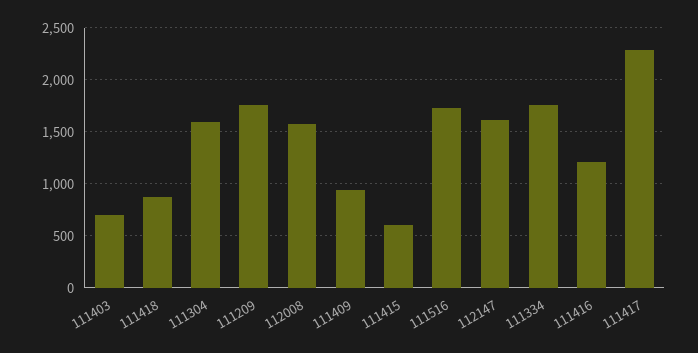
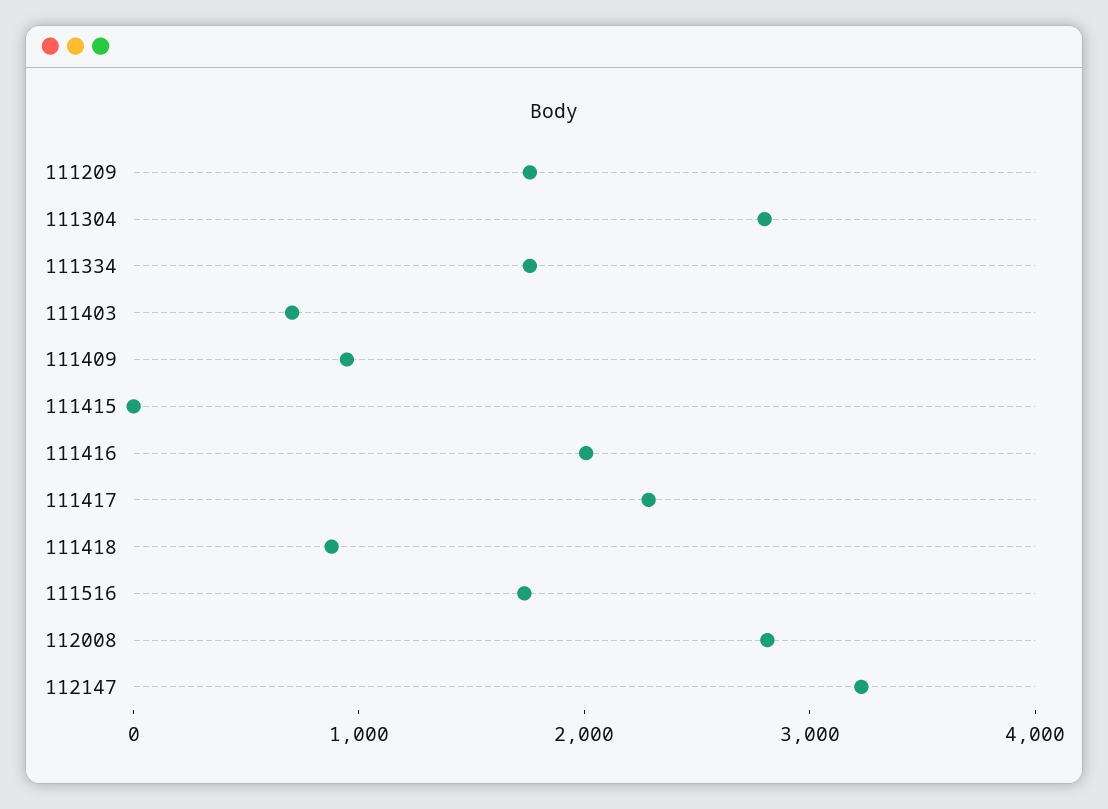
  {
    "111403": 700,
    "111418": 900,
-   "111304": 1600,
+   "111304": 2800,
    "111209": 1800,
-   "112008": 1600,
+   "112008": 2800,
    "111409": 900,
-   "111415": 600,
+   "111415": 0,
    "111516": 1700,
-   "112147": 1600,
+   "112147": 3200,
    "111334": 1800,
-   "111416": 1200,
+   "111416": 2000,
    "111417": 2300
  }

